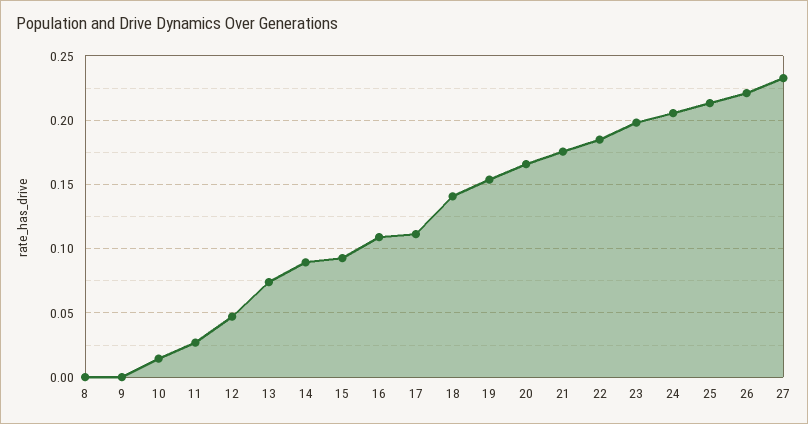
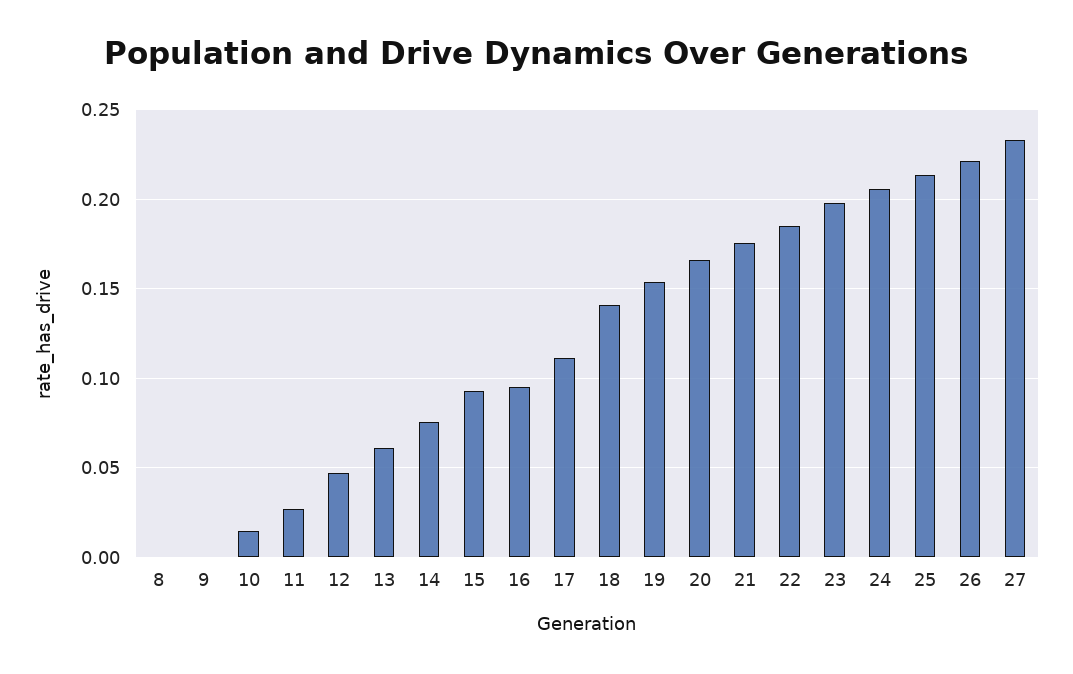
  {
    "8": 0,
    "9": 0,
    "10": 0.015,
    "11": 0.025,
    "12": 0.045,
-   "13": 0.075,
+   "13": 0.06,
-   "14": 0.09,
+   "14": 0.075,
    "15": 0.095,
-   "16": 0.11,
+   "16": 0.095,
    "17": 0.11,
    "18": 0.14,
    "19": 0.155,
    "20": 0.165,
    "21": 0.175,
    "22": 0.185,
    "23": 0.2,
    "24": 0.205,
    "25": 0.215,
    "26": 0.22,
    "27": 0.235
  }

